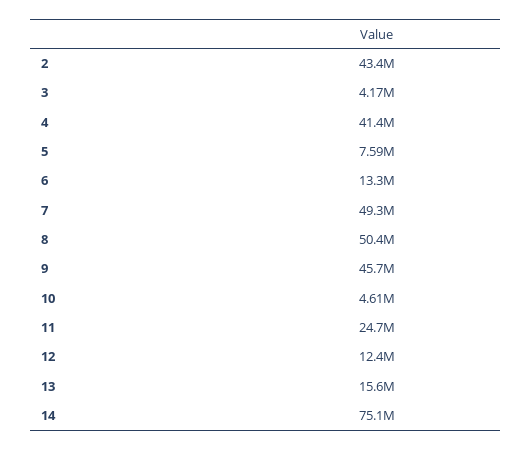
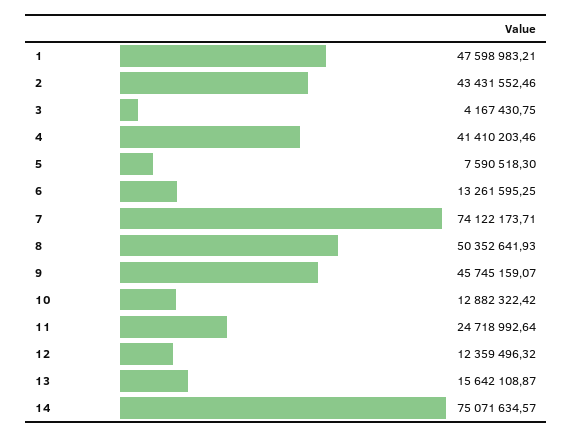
  {
    "2": 43431552.46,
    "3": 4167430.75,
    "4": 41410203.46,
    "5": 7590518.3,
    "6": 13261595.25,
-   "7": 49300000,
+   "7": 74122173.71,
    "8": 50352641.93,
    "9": 45745159.07,
-   "10": 4610000,
+   "10": 12882322.42,
    "11": 24718992.64,
    "12": 12359496.32,
    "13": 15642108.87,
-   "14": 75071634.57
+   "14": 75071634.57,
+   "1": 47598983.21
  }

